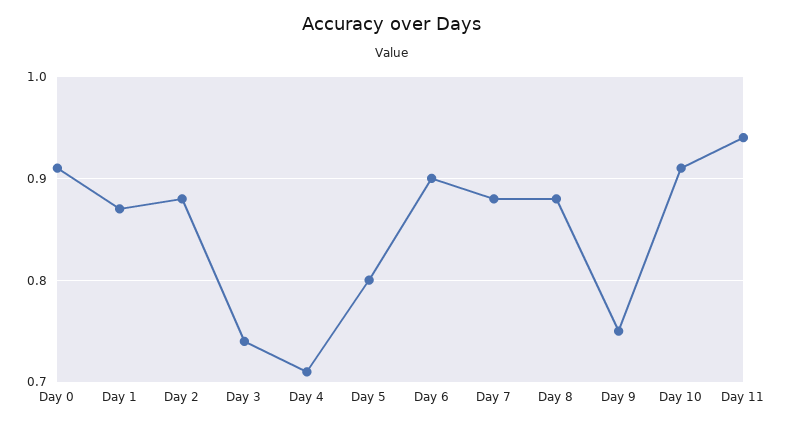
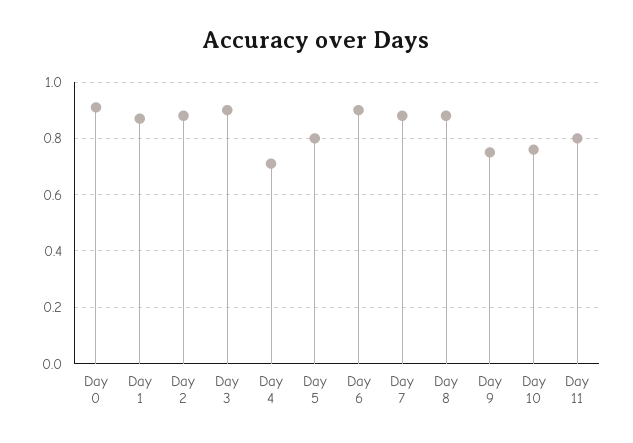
  {
    "Day 0": 0.91,
    "Day 1": 0.87,
    "Day 2": 0.88,
-   "Day 3": 0.74,
+   "Day 3": 0.9,
    "Day 4": 0.71,
    "Day 5": 0.8,
    "Day 6": 0.9,
    "Day 7": 0.88,
    "Day 8": 0.88,
    "Day 9": 0.75,
-   "Day 10": 0.91,
+   "Day 10": 0.75,
-   "Day 11": 0.94
+   "Day 11": 0.8
  }

